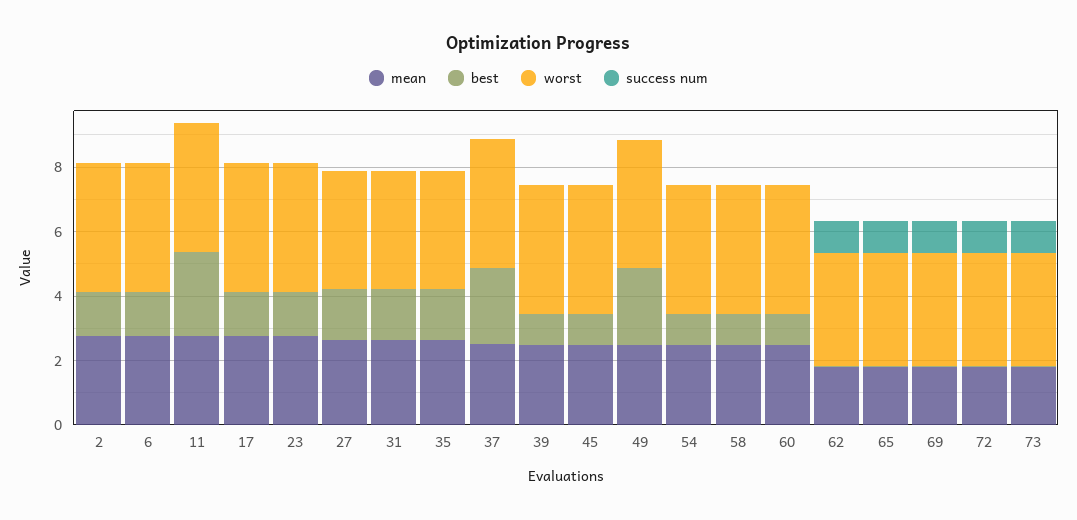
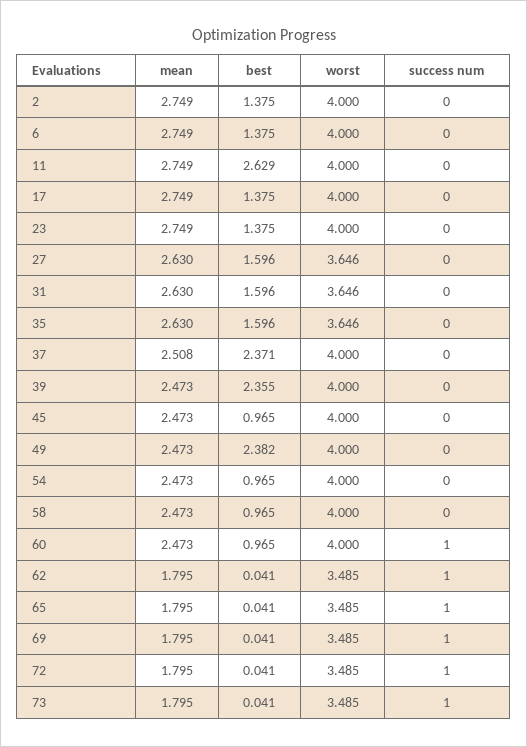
  {
    "mean": {
      "2": 2.749,
      "6": 2.749,
      "11": 2.749,
      "17": 2.749,
      "23": 2.749,
      "27": 2.63,
      "31": 2.63,
      "35": 2.63,
      "37": 2.508,
      "39": 2.473,
      "45": 2.473,
      "49": 2.473,
      "54": 2.473,
      "58": 2.473,
      "60": 2.473,
      "62": 1.795,
      "65": 1.795,
      "69": 1.795,
      "72": 1.795,
      "73": 1.795
    },
    "best": {
      "2": 1.375,
      "6": 1.375,
      "11": 2.629,
      "17": 1.375,
      "23": 1.375,
      "27": 1.596,
      "31": 1.596,
      "35": 1.596,
      "37": 2.371,
-     "39": 1,
+     "39": 2.355,
      "45": 0.965,
      "49": 2.382,
      "54": 0.965,
      "58": 0.965,
      "60": 0.965,
      "62": 0.041,
      "65": 0.041,
      "69": 0.041,
      "72": 0.041,
      "73": 0.041
    },
    "worst": {
      "2": 4,
      "6": 4,
      "11": 4,
      "17": 4,
      "23": 4,
      "27": 3.646,
      "31": 3.646,
      "35": 3.646,
      "37": 4,
      "39": 4,
      "45": 4,
      "49": 4,
      "54": 4,
      "58": 4,
      "60": 4,
      "62": 3.485,
      "65": 3.485,
      "69": 3.485,
      "72": 3.485,
      "73": 3.485
    },
    "success num": {
      "2": 0,
      "6": 0,
      "11": 0,
      "17": 0,
      "23": 0,
      "27": 0,
      "31": 0,
      "35": 0,
      "37": 0,
      "39": 0,
      "45": 0,
      "49": 0,
      "54": 0,
      "58": 0,
-     "60": 0,
+     "60": 1,
      "62": 1,
      "65": 1,
      "69": 1,
      "72": 1,
      "73": 1
    }
  }

